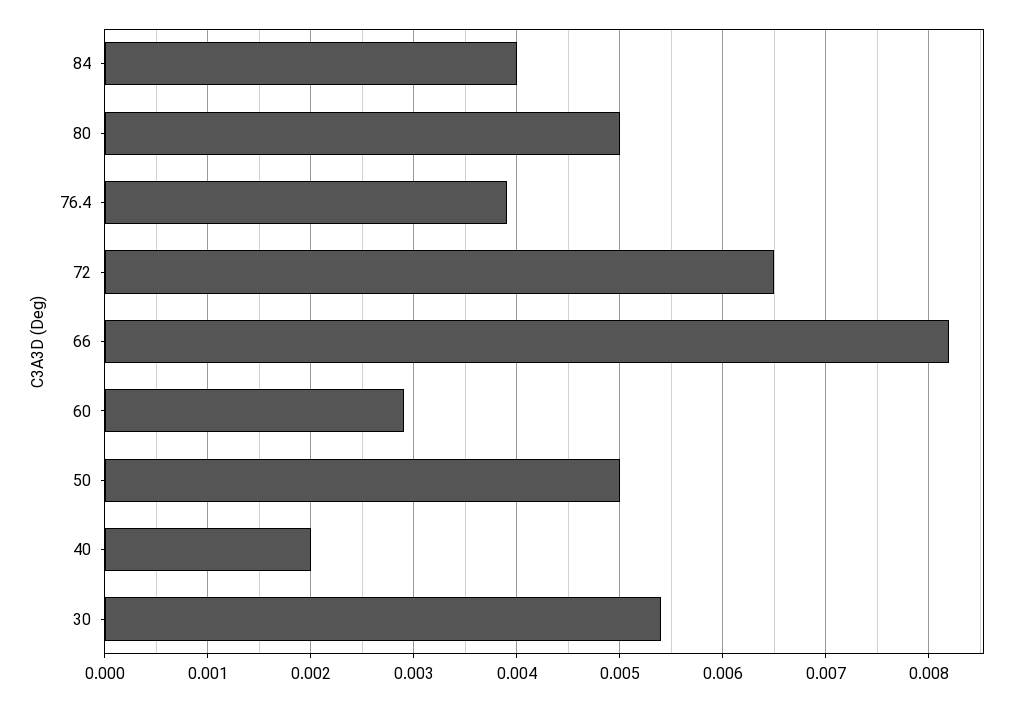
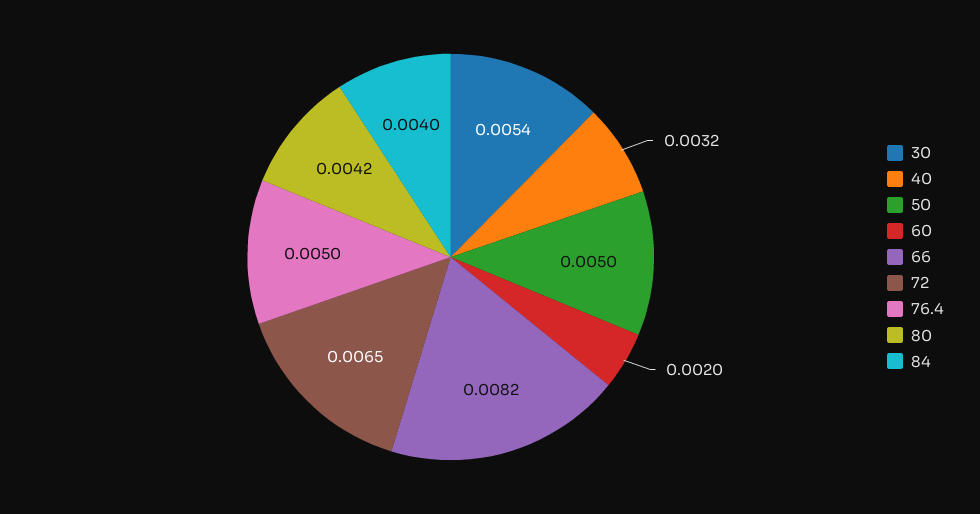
  {
    "84": 0.004,
-   "80": 0.005,
+   "80": 0.0042,
-   "76.4": 0.0039,
+   "76.4": 0.005,
    "72": 0.0065,
    "66": 0.0082,
-   "60": 0.0029,
+   "60": 0.002,
    "50": 0.005,
-   "40": 0.002,
+   "40": 0.0032,
    "30": 0.0054
  }

